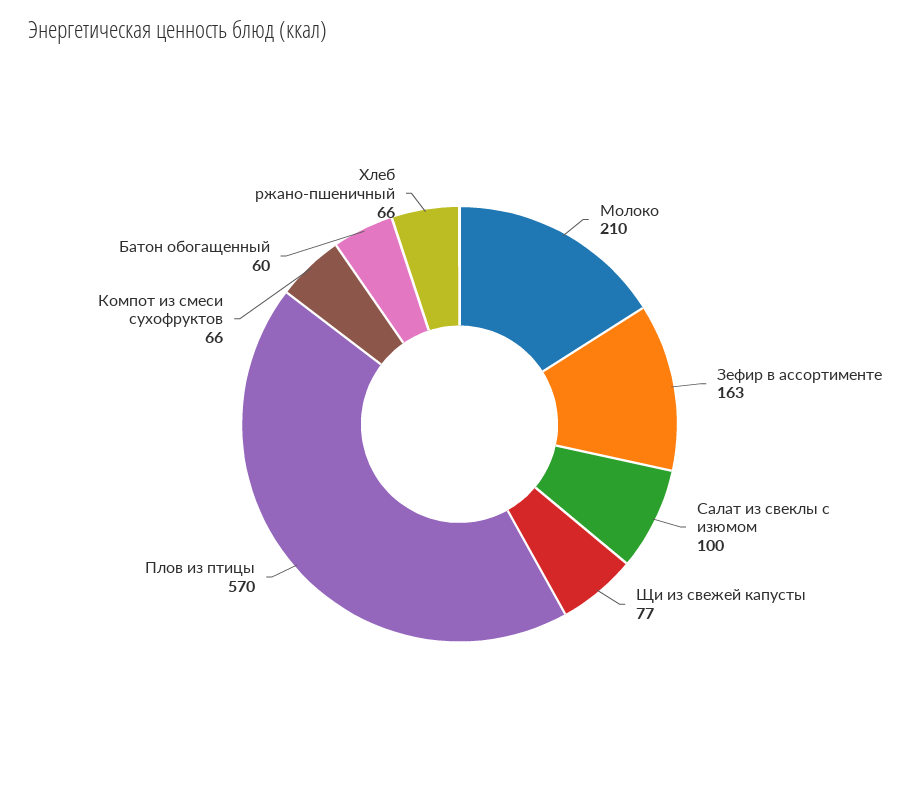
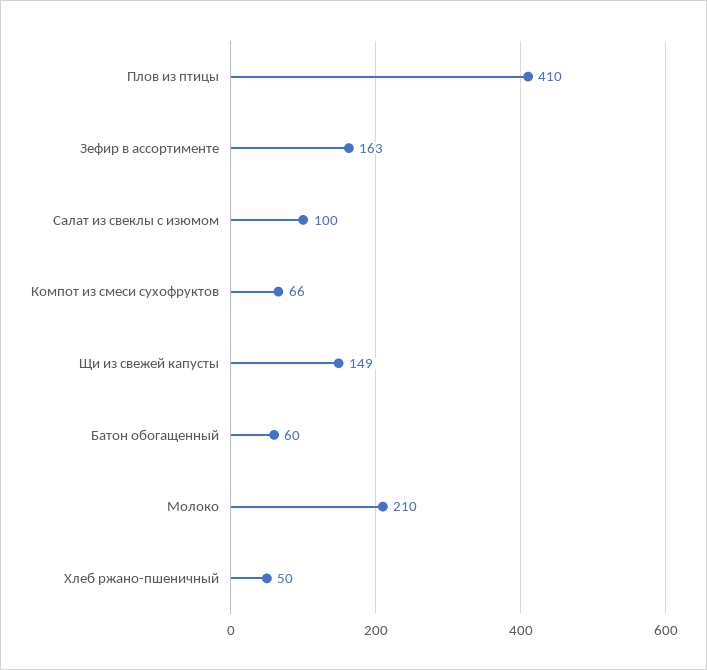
  {
    "Молоко": 210,
    "Зефир в ассортименте": 163,
    "Салат из свеклы с изюмом": 100,
-   "Щи из свежей капусты": 77,
+   "Щи из свежей капусты": 149,
-   "Плов из птицы": 570,
+   "Плов из птицы": 410,
    "Компот из смеси сухофруктов": 66,
    "Батон обогащенный": 60,
-   "Хлеб ржано-пшеничный": 66
+   "Хлеб ржано-пшеничный": 50
  }

